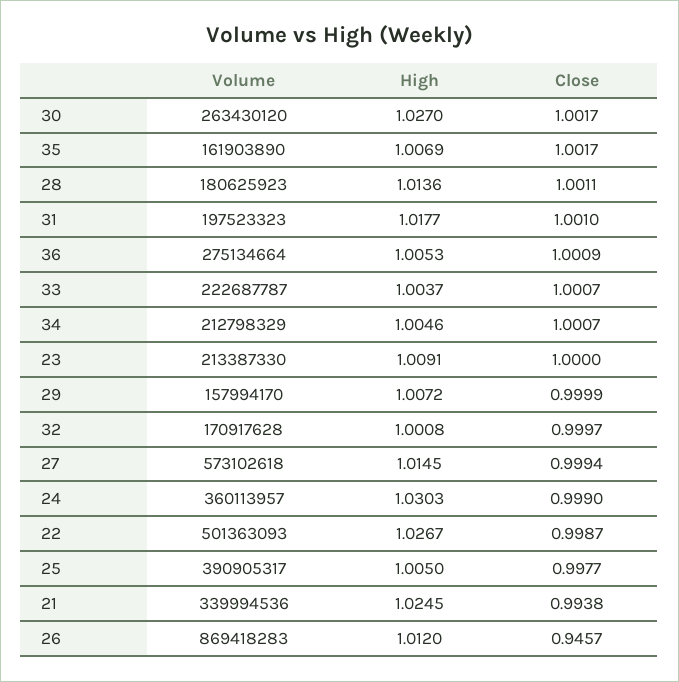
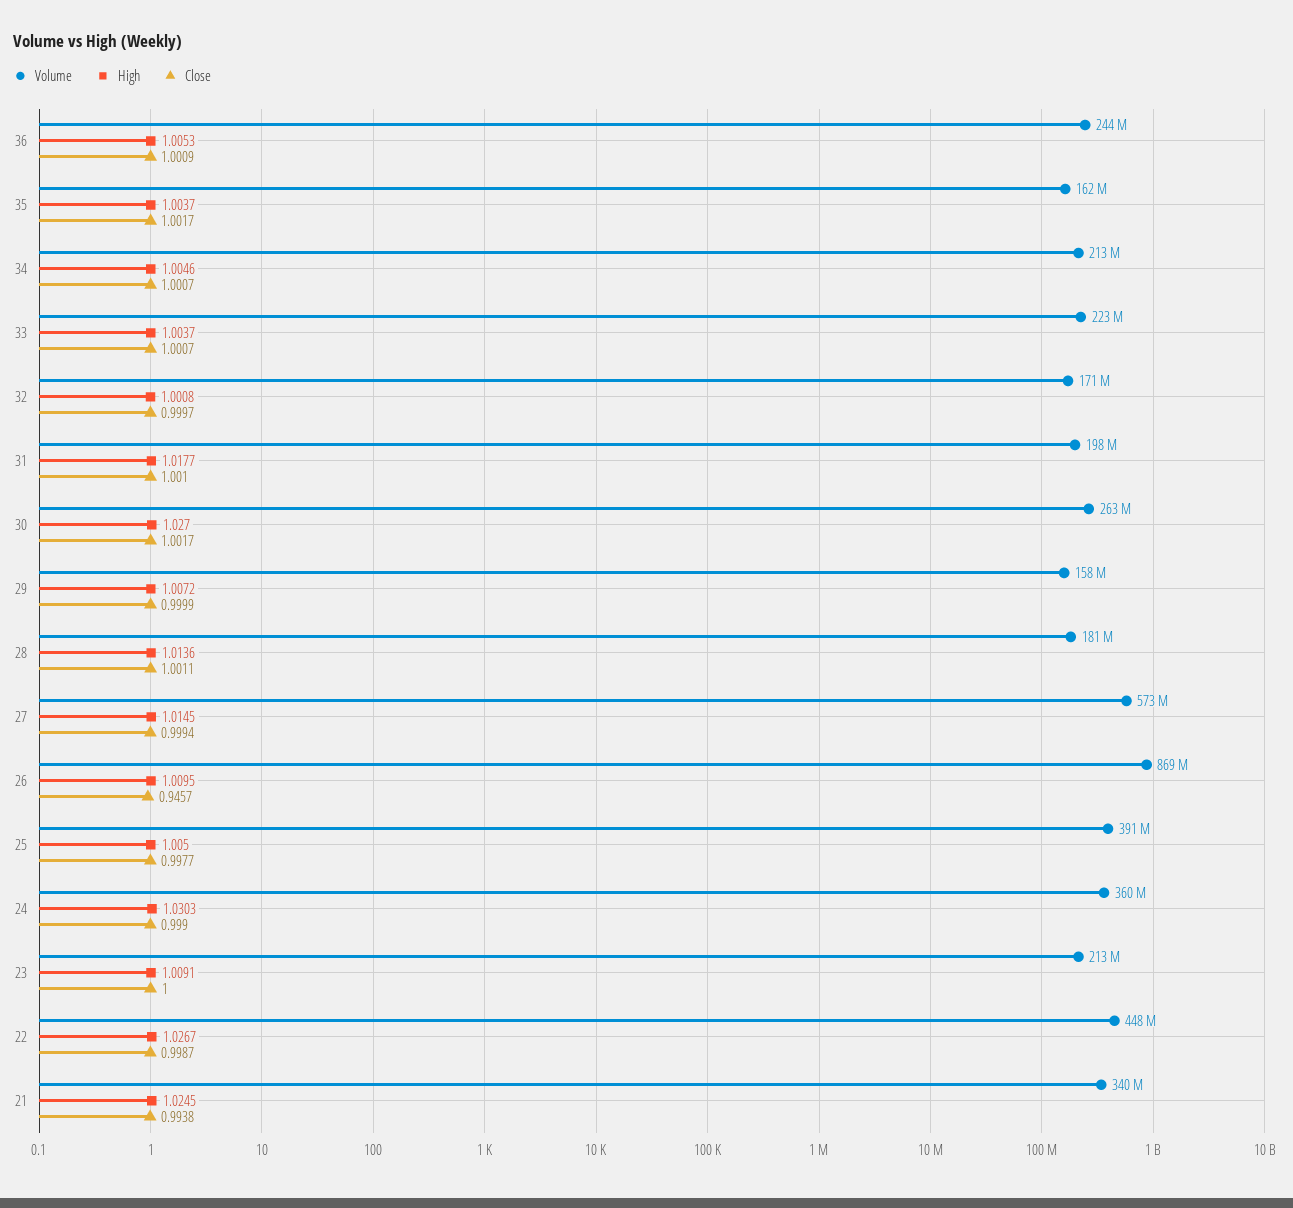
  {
    "Volume": {
      "30": 263430120,
      "35": 161903890,
      "28": 180625923,
      "31": 197523323,
-     "36": 275134664,
+     "36": 244000000,
      "33": 222687787,
      "34": 212798329,
      "23": 213387330,
      "29": 157994170,
      "32": 170917628,
      "27": 573102618,
      "24": 360113957,
-     "22": 501363093,
+     "22": 448000000,
      "25": 390905317,
      "21": 339994536,
      "26": 869418283
    },
    "High": {
      "30": 1.027,
-     "35": 1.0069,
+     "35": 1.0037,
      "28": 1.0136,
      "31": 1.0177,
      "36": 1.0053,
      "33": 1.0037,
      "34": 1.0046,
      "23": 1.0091,
      "29": 1.0072,
      "32": 1.0008,
      "27": 1.0145,
      "24": 1.0303,
      "22": 1.0267,
      "25": 1.005,
      "21": 1.0245,
-     "26": 1.012
+     "26": 1.0095
    },
    "Close": {
      "30": 1.0017,
      "35": 1.0017,
      "28": 1.0011,
      "31": 1.001,
      "36": 1.0009,
      "33": 1.0007,
      "34": 1.0007,
      "23": 1,
      "29": 0.9999,
      "32": 0.9997,
      "27": 0.9994,
      "24": 0.999,
      "22": 0.9987,
      "25": 0.9977,
      "21": 0.9938,
      "26": 0.9457
    }
  }

